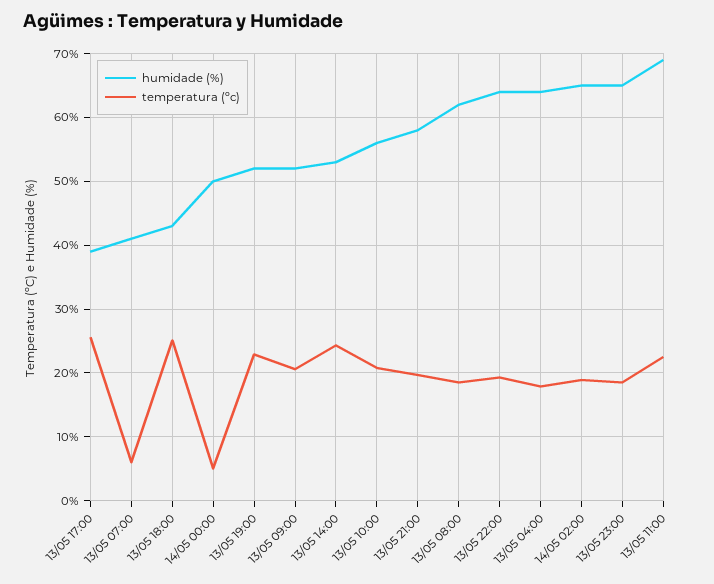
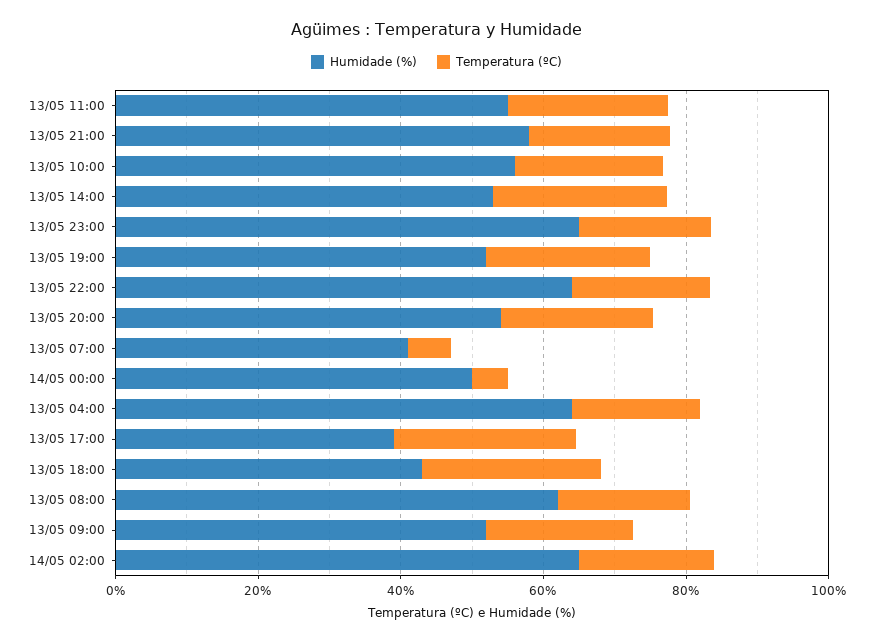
  {
    "humidade (%)": {
      "13/05 17:00": 39,
      "13/05 07:00": 41,
      "13/05 18:00": 43,
      "14/05 00:00": 50,
      "13/05 19:00": 52,
      "13/05 09:00": 52,
      "13/05 14:00": 53,
      "13/05 10:00": 56,
      "13/05 21:00": 58,
      "13/05 08:00": 62,
      "13/05 22:00": 64,
      "13/05 04:00": 64,
      "14/05 02:00": 65,
      "13/05 23:00": 65,
-     "13/05 11:00": 69
+     "13/05 11:00": 55,
+     "13/05 20:00": 55
    },
    "temperatura (ºc)": {
      "13/05 17:00": 26,
      "13/05 07:00": 6,
      "13/05 18:00": 25,
      "14/05 00:00": 5,
      "13/05 19:00": 23,
      "13/05 09:00": 21,
      "13/05 14:00": 24,
      "13/05 10:00": 21,
      "13/05 21:00": 20,
      "13/05 08:00": 19,
      "13/05 22:00": 19,
      "13/05 04:00": 18,
      "14/05 02:00": 19,
      "13/05 23:00": 19,
-     "13/05 11:00": 23
+     "13/05 11:00": 23,
+     "13/05 20:00": 20
    }
  }

